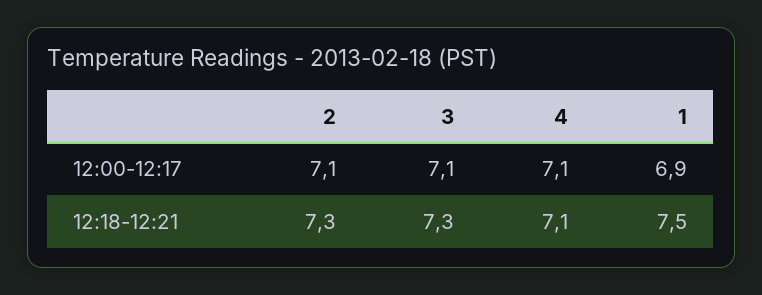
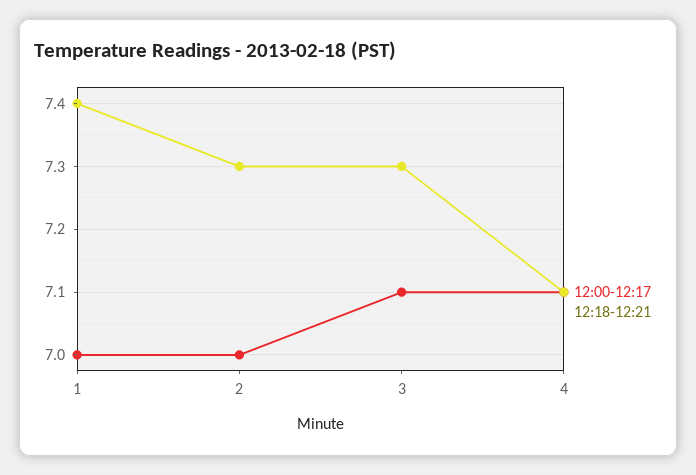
  {
    "12:00-12:17": {
-     "2": 7.1,
+     "2": 7,
      "3": 7.1,
      "4": 7.1,
-     "1": 6.9
+     "1": 7
    },
    "12:18-12:21": {
      "2": 7.3,
      "3": 7.3,
      "4": 7.1,
-     "1": 7.5
+     "1": 7.4
    }
  }

